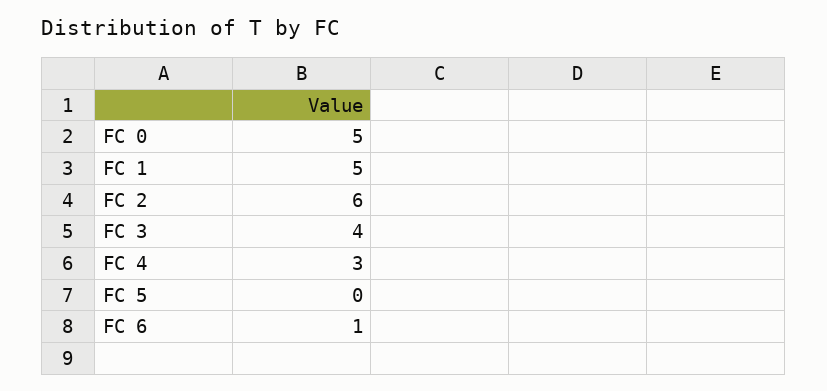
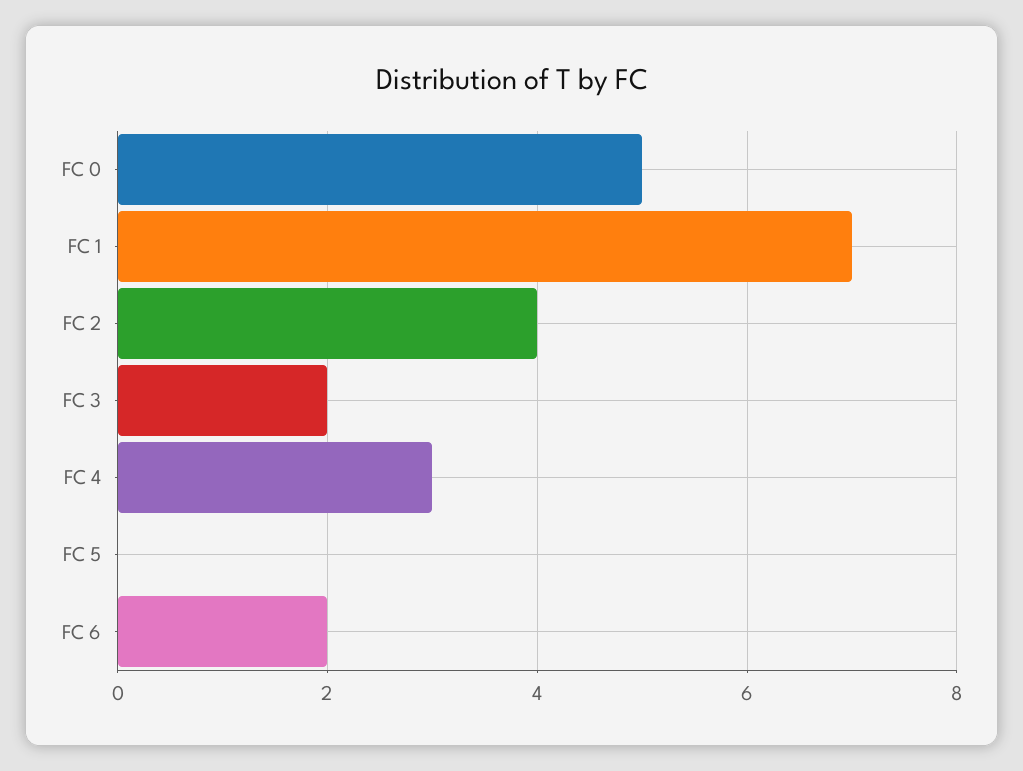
  {
    "FC 0": 5,
-   "FC 1": 5,
+   "FC 1": 7,
-   "FC 2": 6,
+   "FC 2": 4,
-   "FC 3": 4,
+   "FC 3": 2,
    "FC 4": 3,
    "FC 5": 0,
-   "FC 6": 1
+   "FC 6": 2
  }

